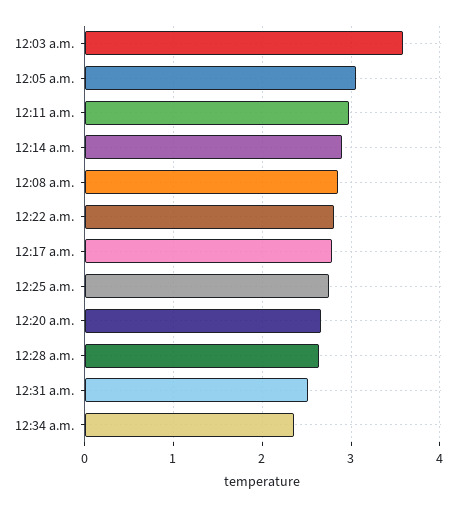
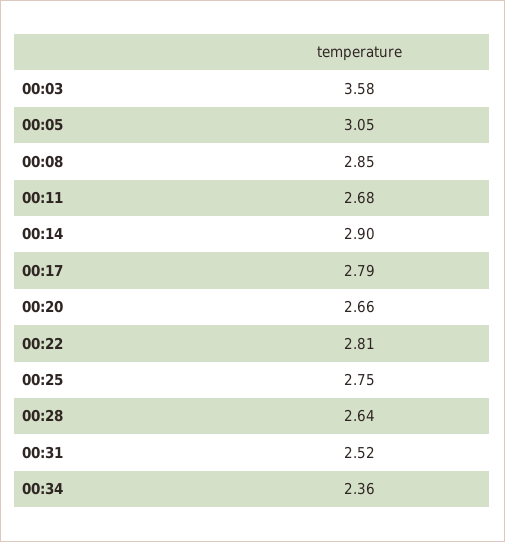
  {
    "12:03 a.m.": 3.58,
    "12:05 a.m.": 3.05,
-   "12:11 a.m.": 3,
+   "12:11 a.m.": 2.68,
    "12:14 a.m.": 2.9,
    "12:08 a.m.": 2.85,
    "12:22 a.m.": 2.81,
    "12:17 a.m.": 2.79,
    "12:25 a.m.": 2.75,
    "12:20 a.m.": 2.66,
    "12:28 a.m.": 2.64,
    "12:31 a.m.": 2.52,
    "12:34 a.m.": 2.36
  }

